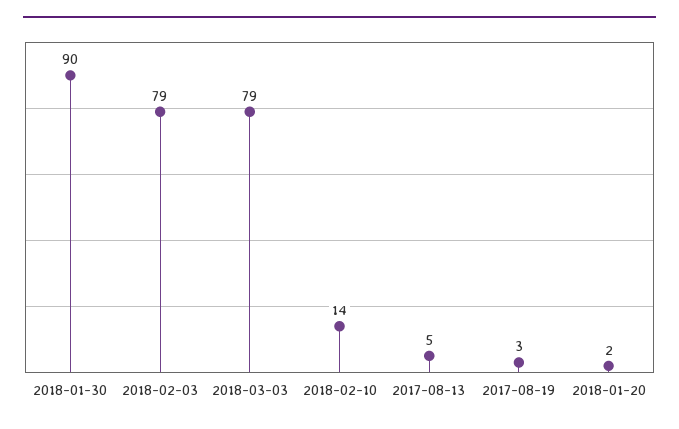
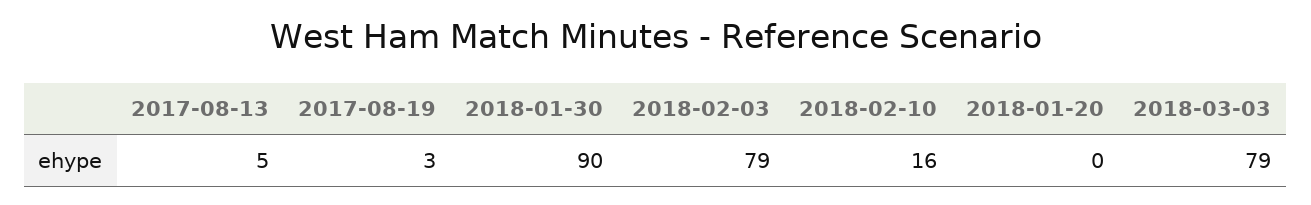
  {
    "2018-01-30": 90,
    "2018-02-03": 79,
    "2018-03-03": 79,
-   "2018-02-10": 14,
+   "2018-02-10": 16,
    "2017-08-13": 5,
    "2017-08-19": 3,
-   "2018-01-20": 2
+   "2018-01-20": 0
  }

